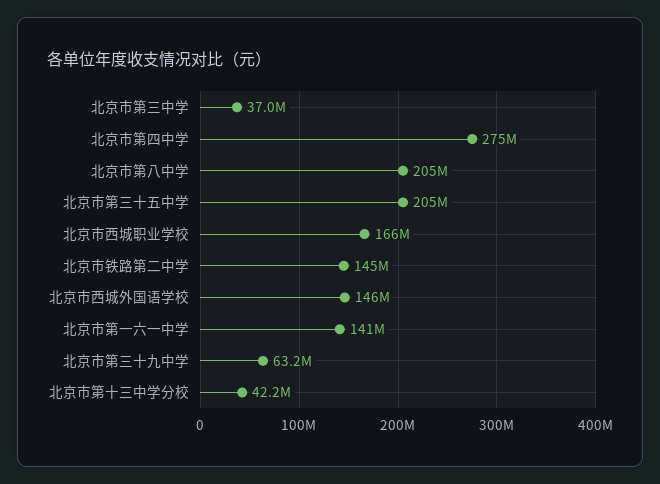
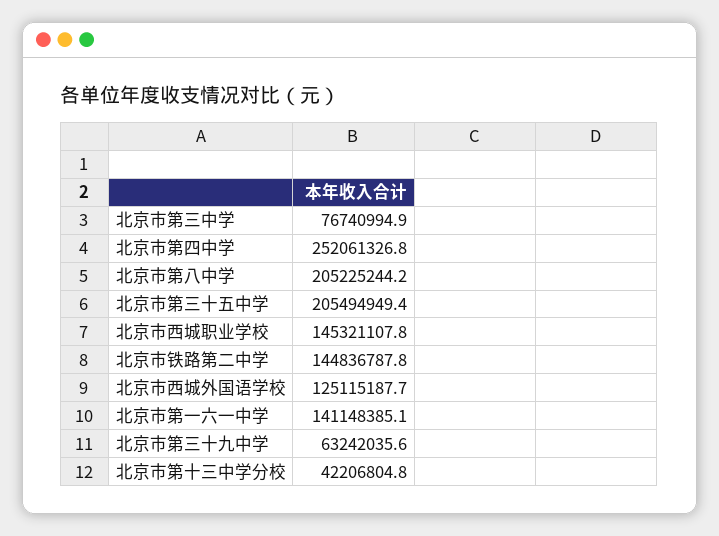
  {
-   "北京市第三中学": 37000000,
+   "北京市第三中学": 76740994.9,
-   "北京市第四中学": 275000000,
+   "北京市第四中学": 252061326.8,
    "北京市第八中学": 205225244.2,
    "北京市第三十五中学": 205494949.4,
-   "北京市西城职业学校": 166000000,
+   "北京市西城职业学校": 145321107.8,
    "北京市铁路第二中学": 144836787.8,
-   "北京市西城外国语学校": 146000000,
+   "北京市西城外国语学校": 125115187.7,
    "北京市第一六一中学": 141148385.1,
    "北京市第三十九中学": 63242035.6,
    "北京市第十三中学分校": 42206804.8
  }

